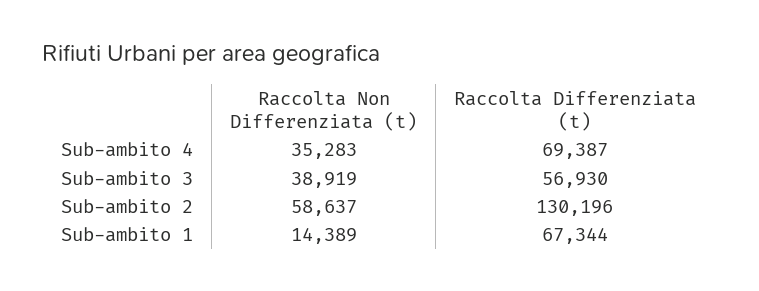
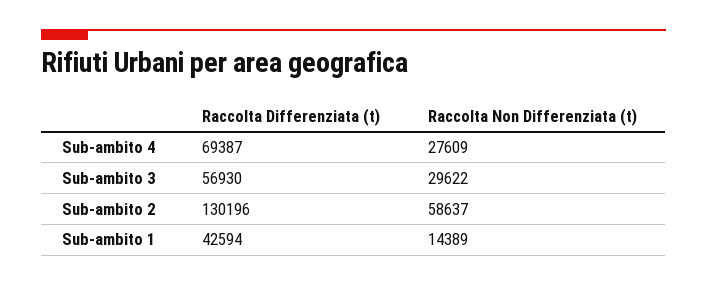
  {
    "Raccolta Non Differenziata (t)": {
-     "Sub-ambito 4": 35283,
+     "Sub-ambito 4": 27609,
-     "Sub-ambito 3": 38919,
+     "Sub-ambito 3": 29622,
      "Sub-ambito 2": 58637,
      "Sub-ambito 1": 14389
    },
    "Raccolta Differenziata (t)": {
      "Sub-ambito 4": 69387,
      "Sub-ambito 3": 56930,
      "Sub-ambito 2": 130196,
-     "Sub-ambito 1": 67344
+     "Sub-ambito 1": 42594
    }
  }

